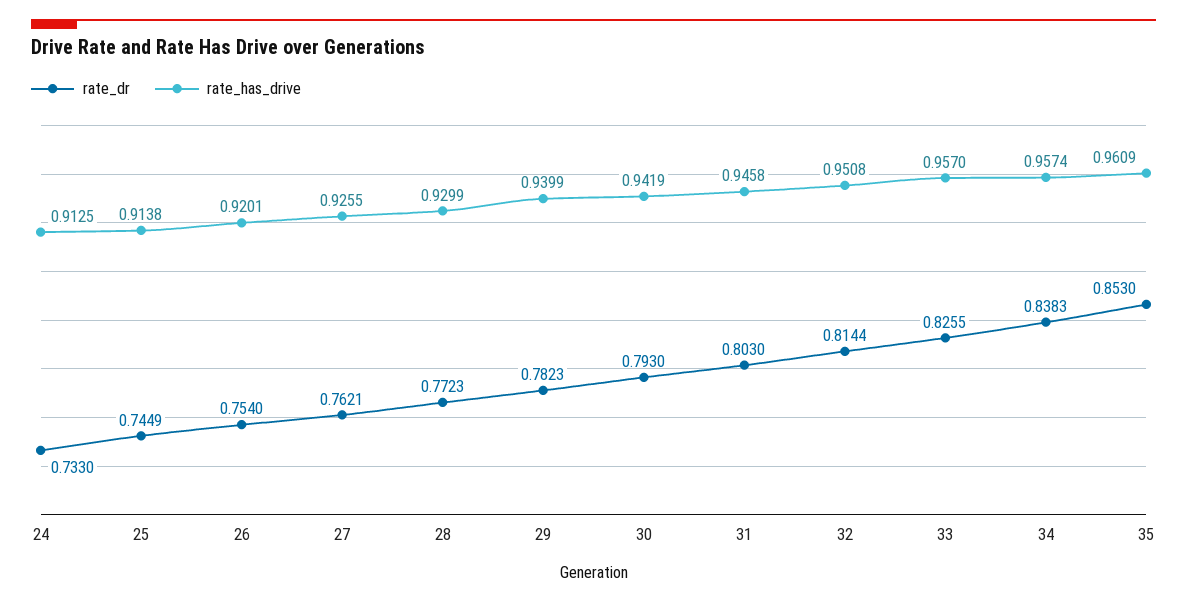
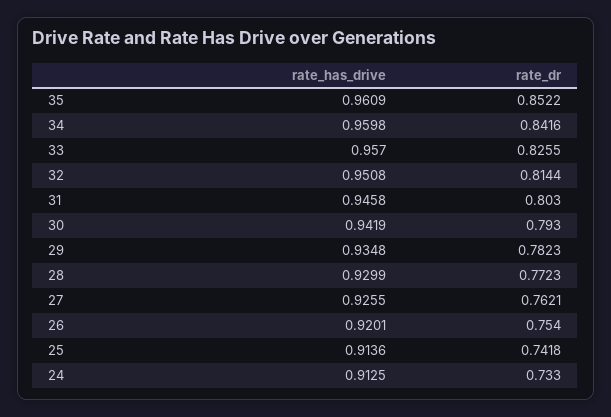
  {
    "rate_dr": {
      "24": 0.733,
-     "25": 0.7449,
+     "25": 0.7418,
      "26": 0.754,
      "27": 0.7621,
      "28": 0.7723,
      "29": 0.7823,
      "30": 0.793,
      "31": 0.803,
      "32": 0.8144,
      "33": 0.8255,
-     "34": 0.8383,
+     "34": 0.8416,
-     "35": 0.853
+     "35": 0.8522
    },
    "rate_has_drive": {
      "24": 0.9125,
-     "25": 0.9138,
+     "25": 0.9136,
      "26": 0.9201,
      "27": 0.9255,
      "28": 0.9299,
-     "29": 0.9399,
+     "29": 0.9348,
      "30": 0.9419,
      "31": 0.9458,
      "32": 0.9508,
      "33": 0.957,
-     "34": 0.9574,
+     "34": 0.9598,
      "35": 0.9609
    }
  }

